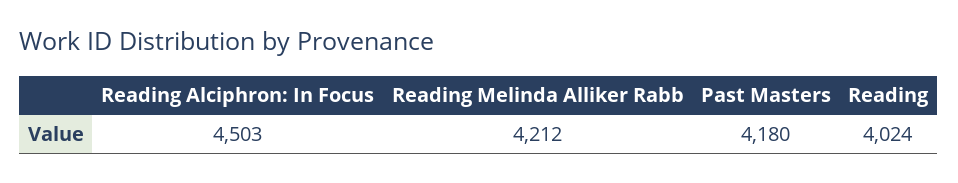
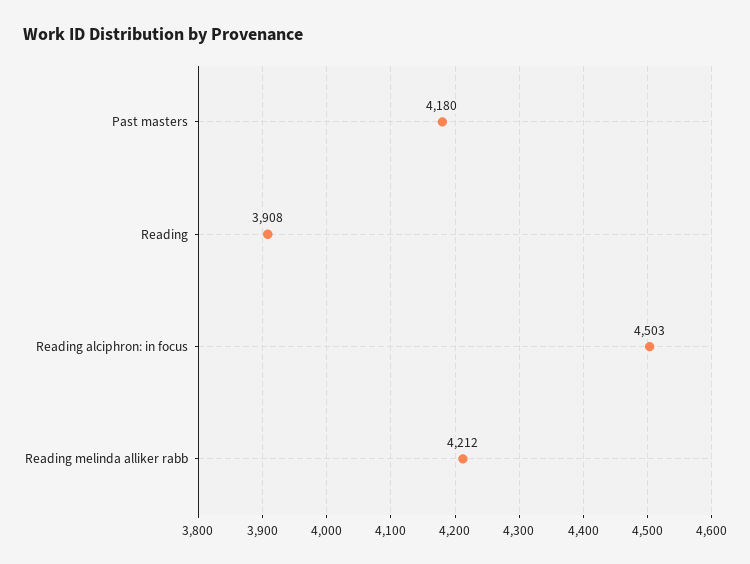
  {
    "Reading Alciphron: In Focus": 4503,
    "Reading Melinda Alliker Rabb": 4212,
    "Past Masters": 4180,
-   "Reading": 4024
+   "Reading": 3908
  }

